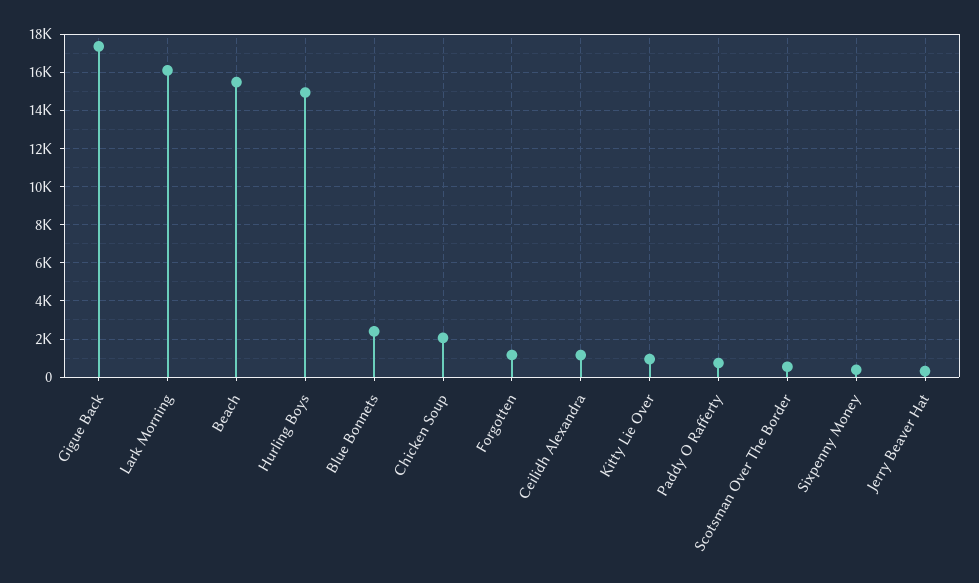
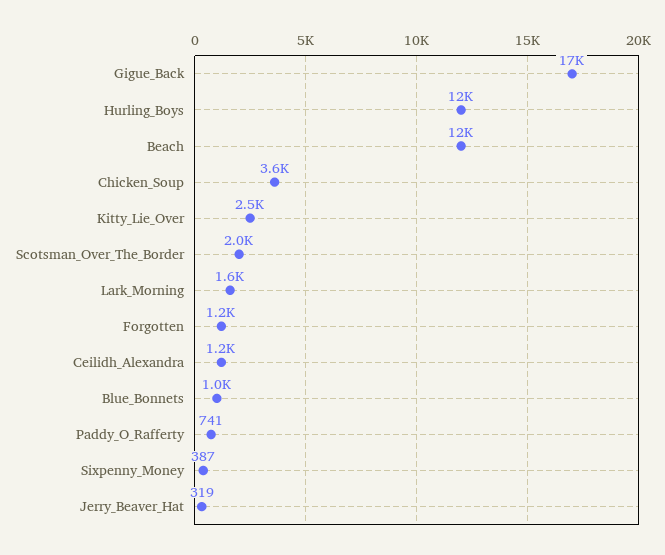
  {
    "Gigue Back": 17000,
-   "Lark Morning": 16000,
+   "Lark Morning": 1600,
-   "Beach": 15500,
+   "Beach": 12000,
-   "Hurling Boys": 15000,
+   "Hurling Boys": 12000,
-   "Blue Bonnets": 2500,
+   "Blue Bonnets": 1000,
-   "Chicken Soup": 2000,
+   "Chicken Soup": 3600,
    "Forgotten": 1200,
    "Ceilidh Alexandra": 1200,
-   "Kitty Lie Over": 1000,
+   "Kitty Lie Over": 2500,
    "Paddy O Rafferty": 741,
-   "Scotsman Over The Border": 500,
+   "Scotsman Over The Border": 2000,
    "Sixpenny Money": 387,
    "Jerry Beaver Hat": 319
  }

